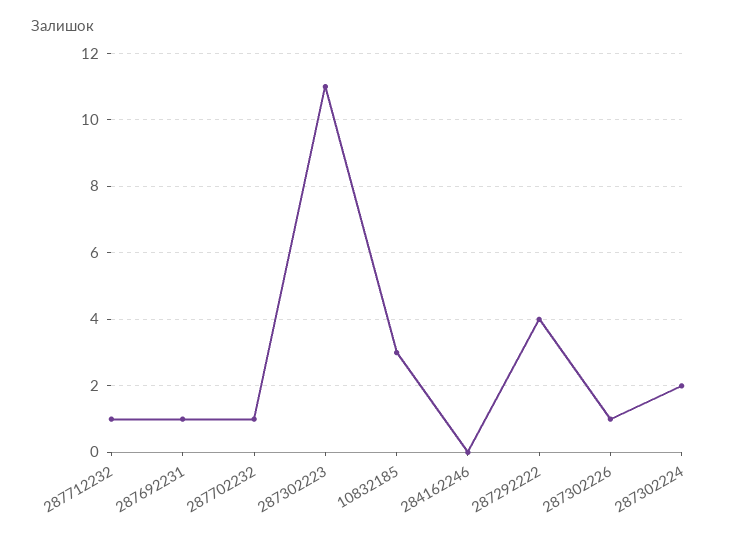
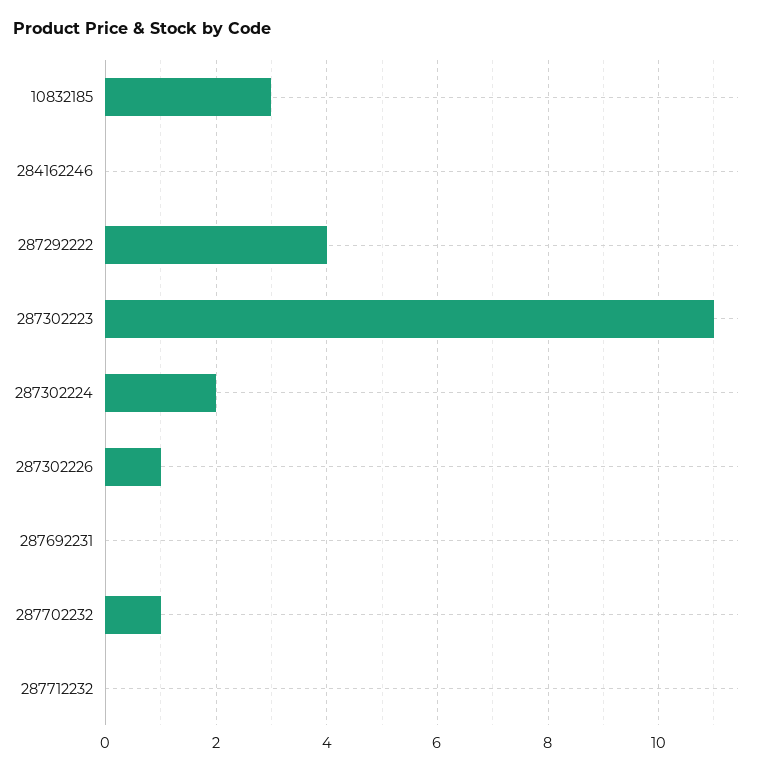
  {
-   "287712232": 1,
+   "287712232": 0,
-   "287692231": 1,
+   "287692231": 0,
    "287702232": 1,
    "287302223": 11,
    "10832185": 3,
    "284162246": 0,
    "287292222": 4,
    "287302226": 1,
    "287302224": 2
  }

